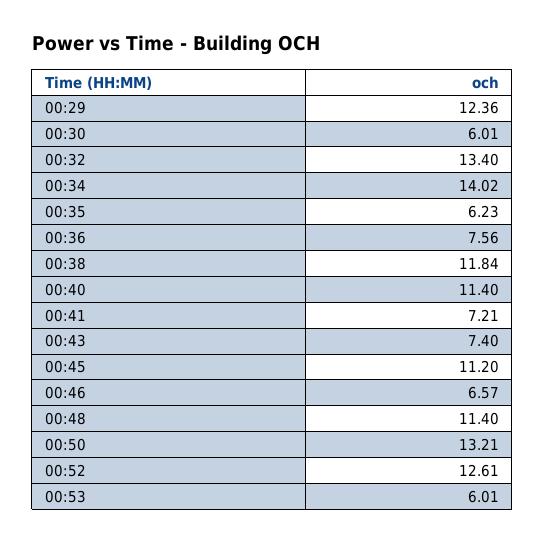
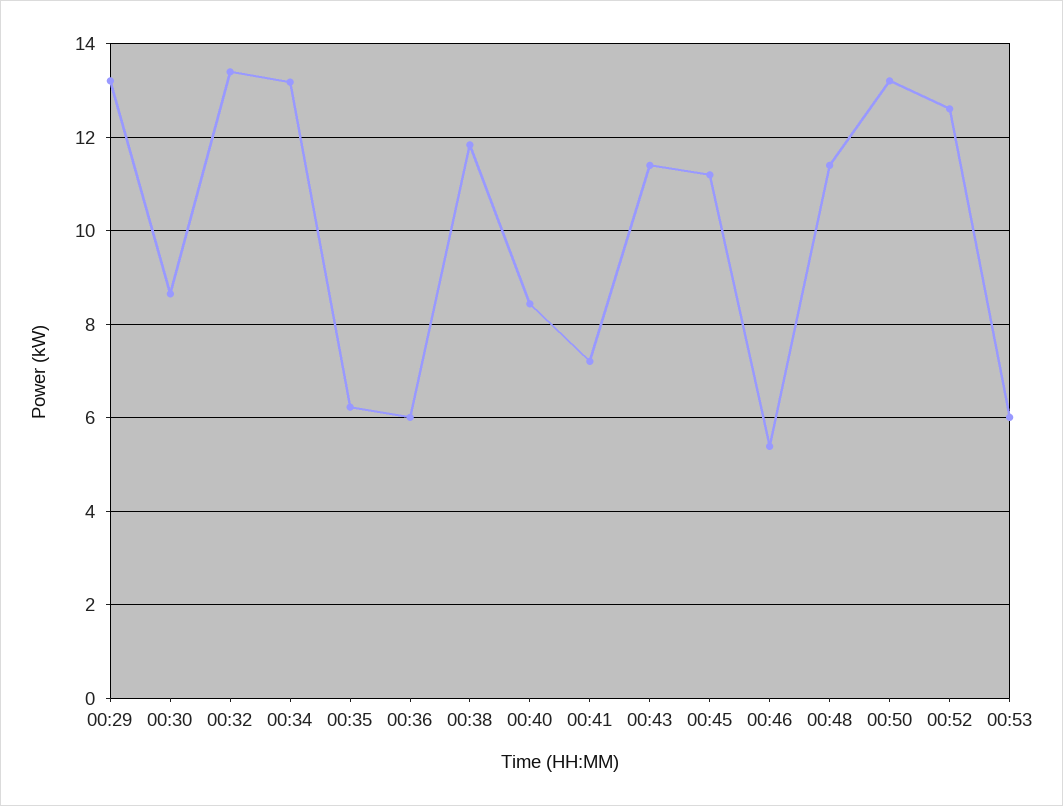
  {
-   "00:29": 12.36,
+   "00:29": 13.2,
-   "00:30": 6.01,
+   "00:30": 8.6,
    "00:32": 13.4,
-   "00:34": 14.02,
+   "00:34": 13.2,
    "00:35": 6.23,
-   "00:36": 7.56,
+   "00:36": 6,
    "00:38": 11.84,
-   "00:40": 11.4,
+   "00:40": 8.4,
    "00:41": 7.21,
-   "00:43": 7.4,
+   "00:43": 11.4,
    "00:45": 11.2,
-   "00:46": 6.57,
+   "00:46": 5.4,
    "00:48": 11.4,
    "00:50": 13.21,
    "00:52": 12.61,
    "00:53": 6.01
  }

